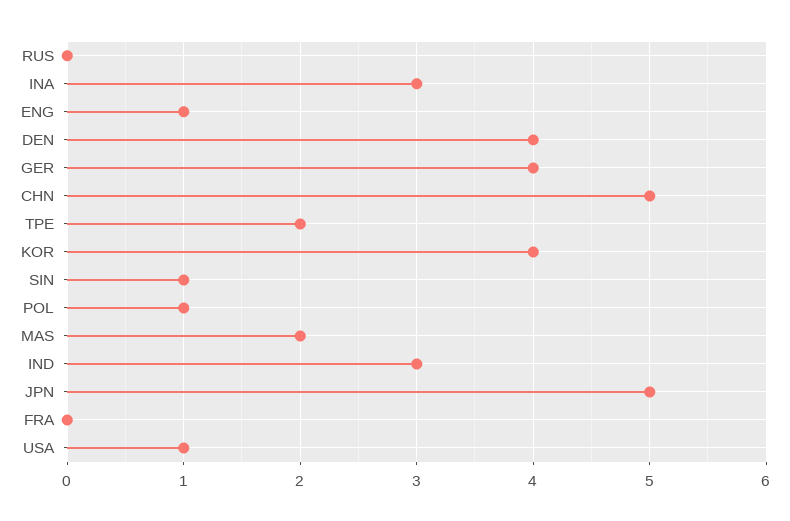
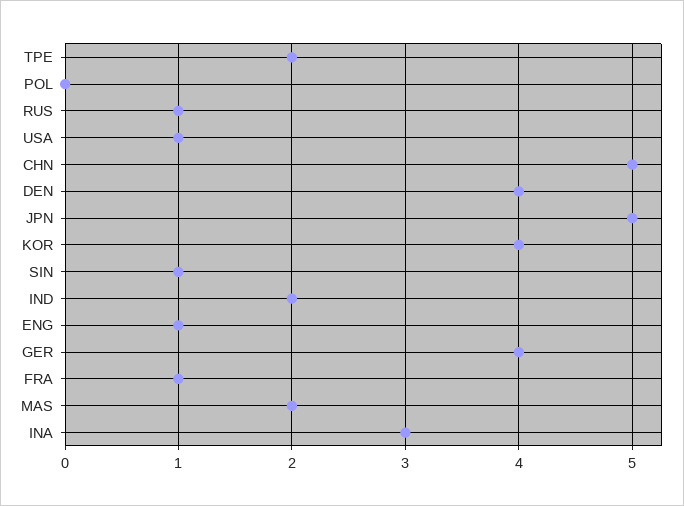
  {
-   "RUS": 0,
+   "RUS": 1,
    "INA": 3,
    "ENG": 1,
    "DEN": 4,
    "GER": 4,
    "CHN": 5,
    "TPE": 2,
    "KOR": 4,
    "SIN": 1,
-   "POL": 1,
+   "POL": 0,
    "MAS": 2,
-   "IND": 3,
+   "IND": 2,
    "JPN": 5,
-   "FRA": 0,
+   "FRA": 1,
    "USA": 1
  }

